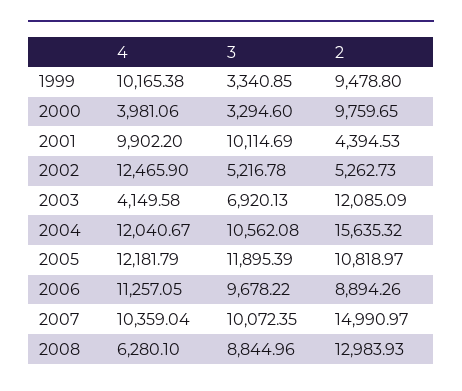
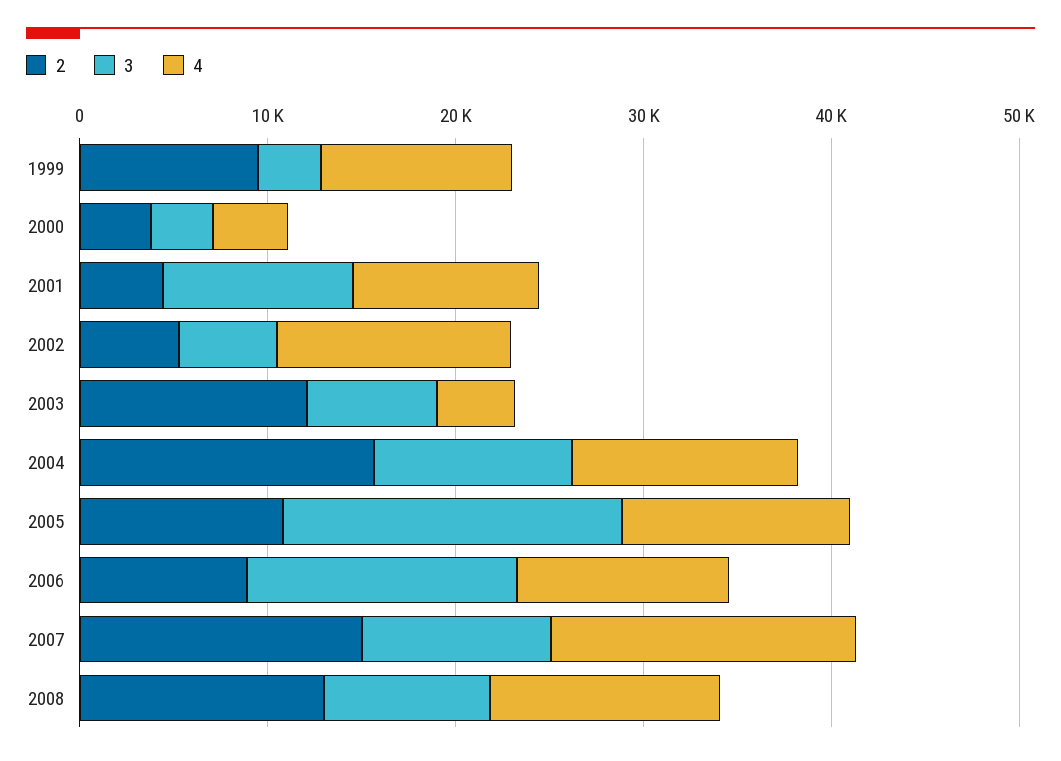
  {
    "4": {
      "1999": 10165.38,
      "2000": 3981.06,
      "2001": 9902.2,
      "2002": 12465.9,
      "2003": 4149.58,
      "2004": 12040.67,
      "2005": 12181.79,
      "2006": 11257.05,
-     "2007": 10359.04,
+     "2007": 16000,
-     "2008": 6280.1
+     "2008": 12000
    },
    "3": {
      "1999": 3340.85,
      "2000": 3294.6,
      "2001": 10114.69,
      "2002": 5216.78,
      "2003": 6920.13,
      "2004": 10562.08,
-     "2005": 11895.39,
+     "2005": 18000,
-     "2006": 9678.22,
+     "2006": 14000,
      "2007": 10072.35,
      "2008": 8844.96
    },
    "2": {
      "1999": 9478.8,
-     "2000": 9759.65,
+     "2000": 4000,
      "2001": 4394.53,
      "2002": 5262.73,
      "2003": 12085.09,
      "2004": 15635.32,
      "2005": 10818.97,
      "2006": 8894.26,
      "2007": 14990.97,
      "2008": 12983.93
    }
  }

